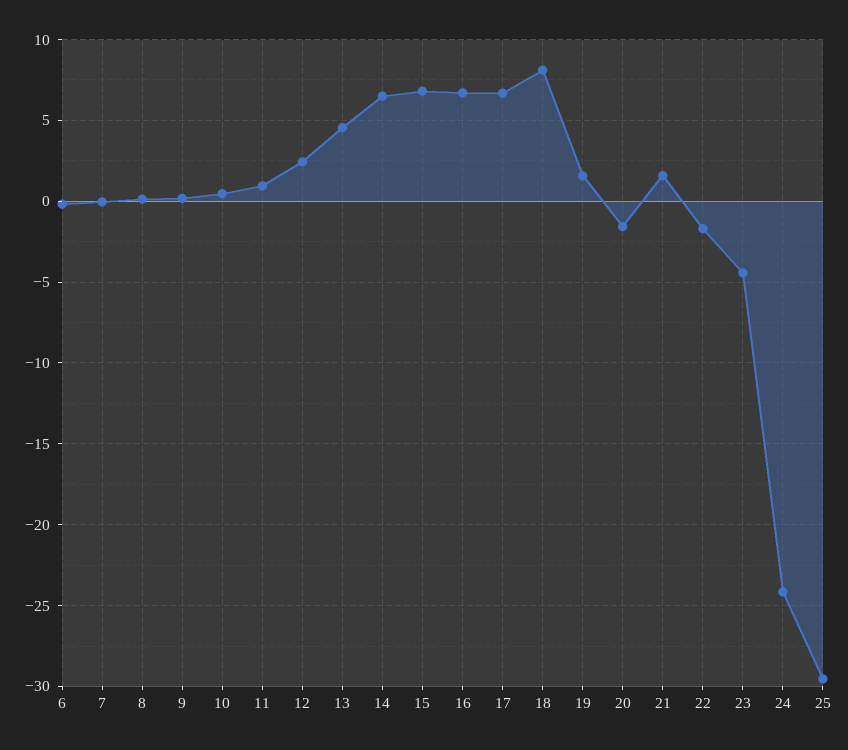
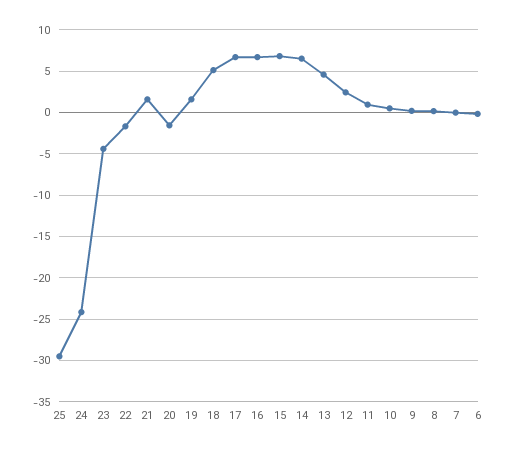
  {
    "6": 0,
    "7": 0,
    "8": 0,
    "9": 0,
    "10": 0.5,
    "11": 1,
    "12": 2.5,
    "13": 4.5,
    "14": 6.5,
    "15": 7,
    "16": 6.5,
    "17": 6.5,
-   "18": 8,
+   "18": 5,
    "19": 1.5,
    "20": -1.5,
    "21": 1.5,
    "22": -1.5,
    "23": -4.5,
    "24": -24,
    "25": -29.5
  }

